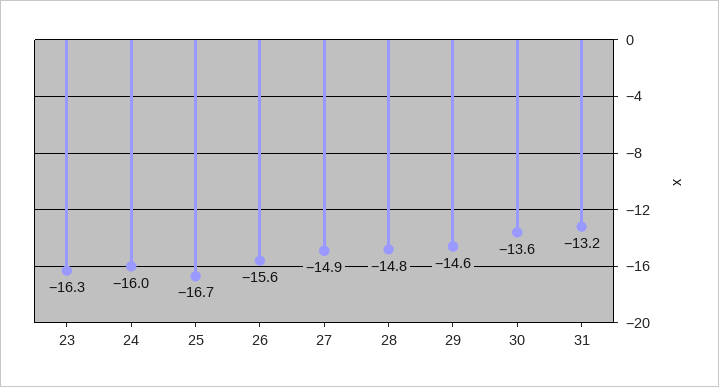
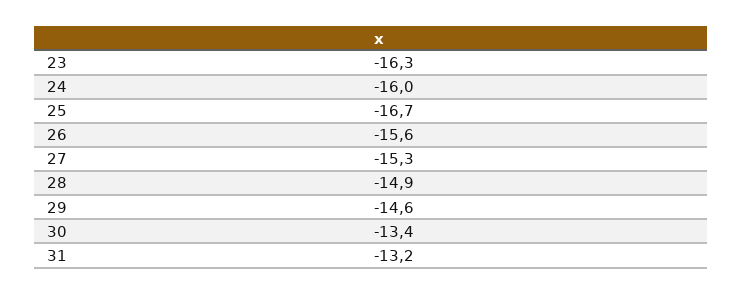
  {
    "23": -16.3,
    "24": -16,
    "25": -16.7,
    "26": -15.6,
-   "27": -14.9,
+   "27": -15.3,
-   "28": -14.8,
+   "28": -14.9,
    "29": -14.6,
-   "30": -13.6,
+   "30": -13.4,
    "31": -13.2
  }

